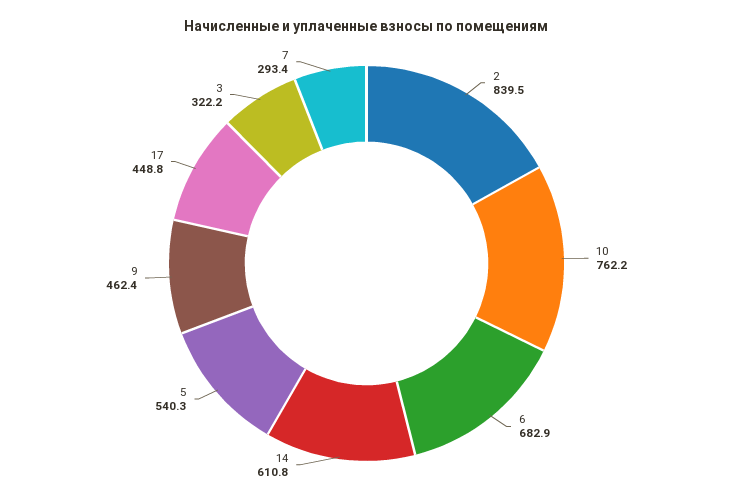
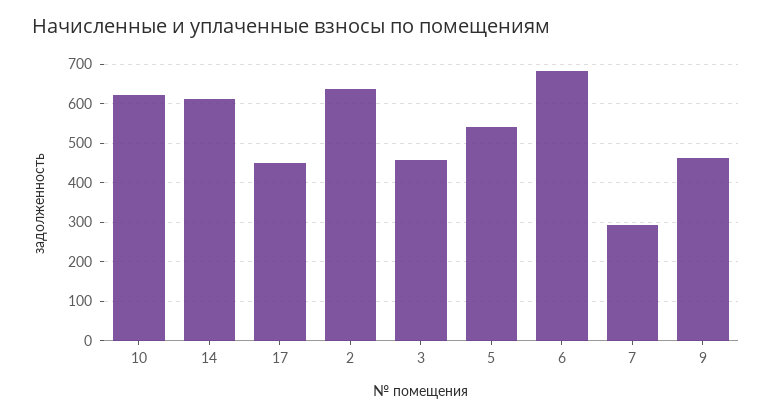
  {
-   "2": 839.5,
+   "2": 640,
-   "10": 762.2,
+   "10": 620,
    "6": 682.9,
    "14": 610.8,
    "5": 540.3,
    "9": 462.4,
    "17": 448.8,
-   "3": 322.2,
+   "3": 460,
    "7": 293.4
  }

